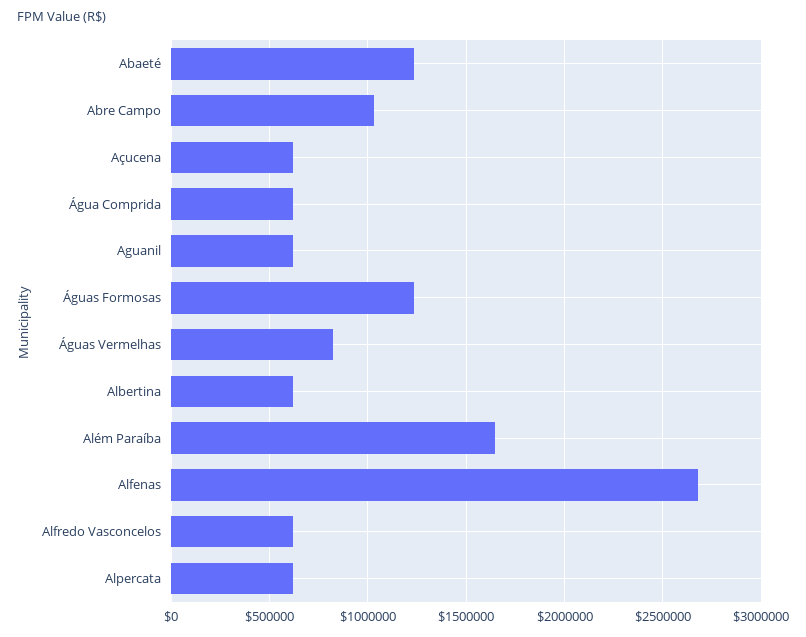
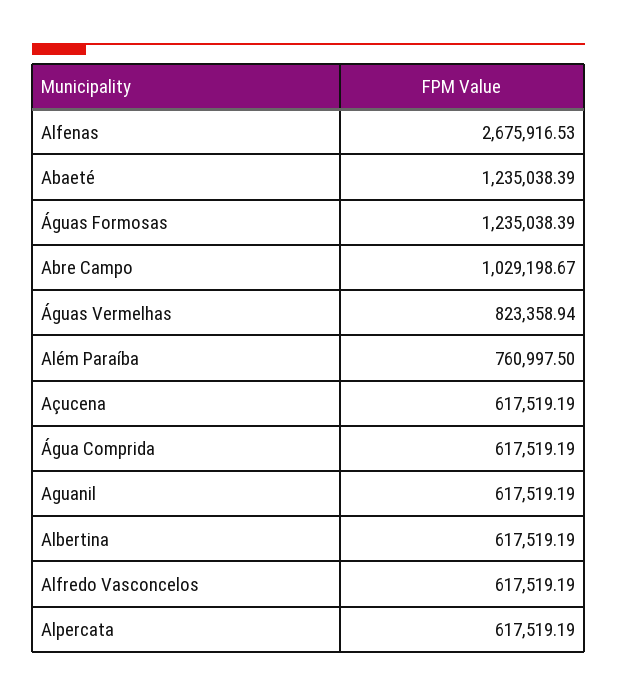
  {
    "Abaeté": 1235038.39,
    "Abre Campo": 1029198.67,
    "Açucena": 617519.19,
    "Água Comprida": 617519.19,
    "Aguanil": 617519.19,
    "Águas Formosas": 1235038.39,
    "Águas Vermelhas": 823358.94,
    "Albertina": 617519.19,
-   "Além Paraíba": 1650000,
+   "Além Paraíba": 760997.5,
    "Alfenas": 2675916.53,
    "Alfredo Vasconcelos": 617519.19,
    "Alpercata": 617519.19
  }

